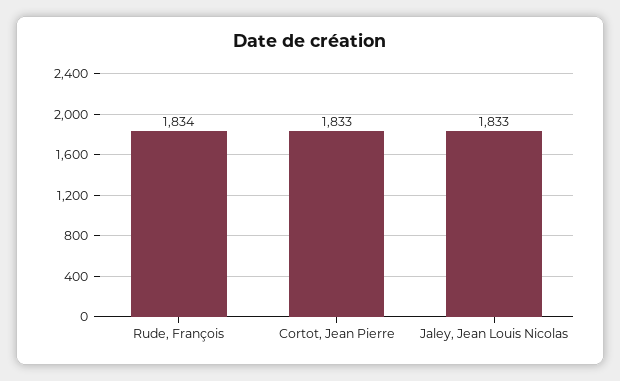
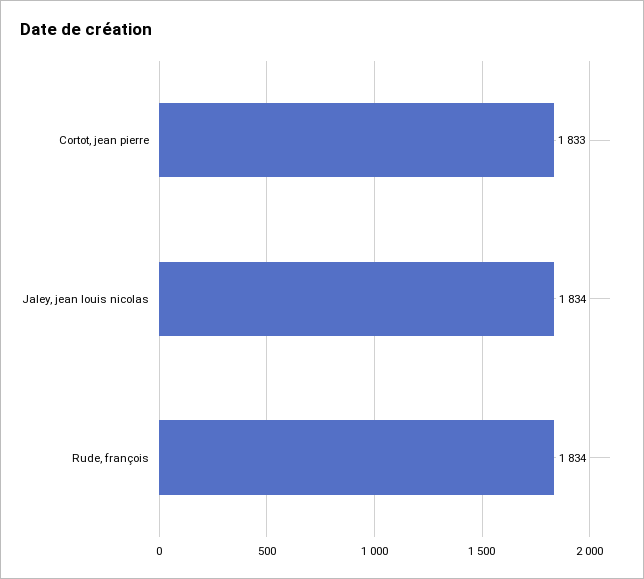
  {
    "Rude, François": 1834,
    "Cortot, Jean Pierre": 1833,
-   "Jaley, Jean Louis Nicolas": 1833
+   "Jaley, Jean Louis Nicolas": 1834
  }

